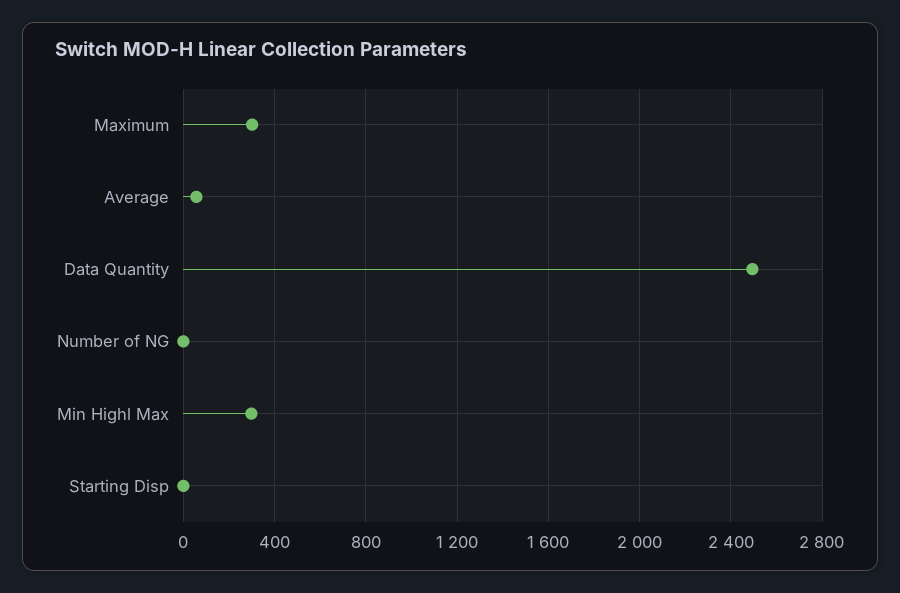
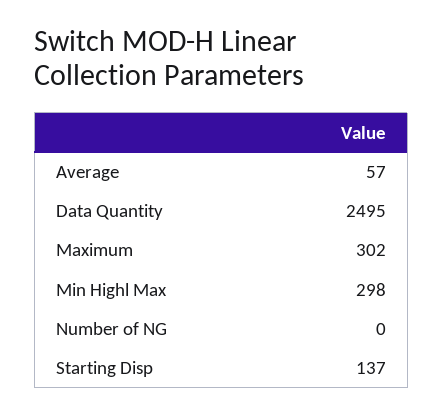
  {
    "Maximum": 302,
    "Average": 57,
    "Data Quantity": 2495,
    "Number of NG": 0,
    "Min Highl Max": 298,
-   "Starting Disp": 0
+   "Starting Disp": 137
  }

